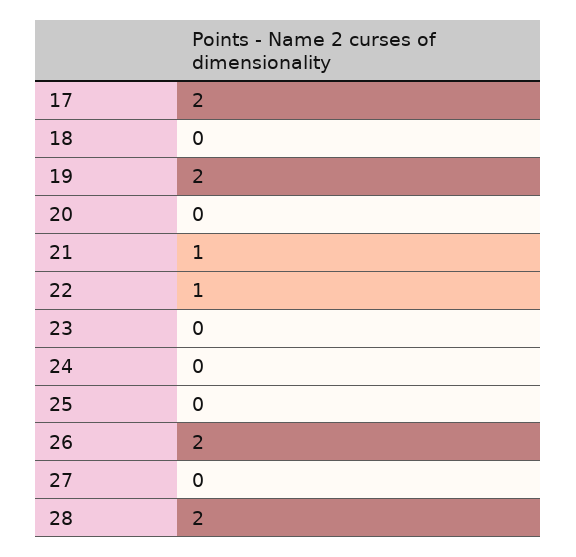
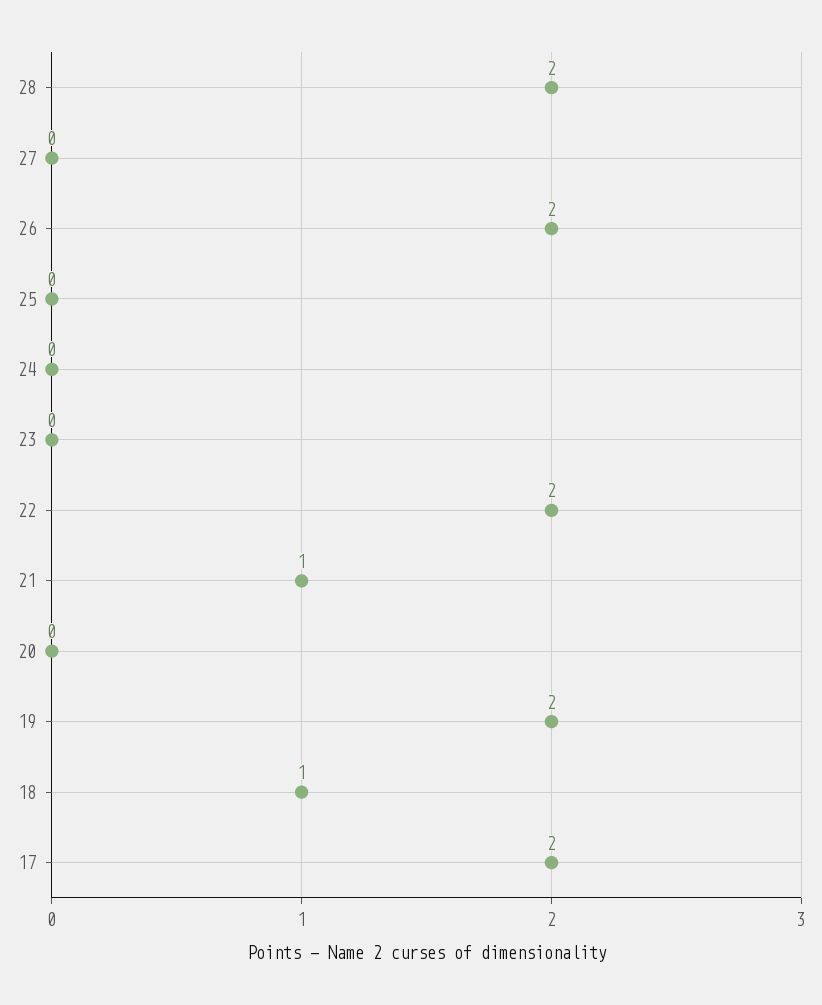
  {
    "17": 2,
-   "18": 0,
+   "18": 1,
    "19": 2,
    "20": 0,
    "21": 1,
-   "22": 1,
+   "22": 2,
    "23": 0,
    "24": 0,
    "25": 0,
    "26": 2,
    "27": 0,
    "28": 2
  }

